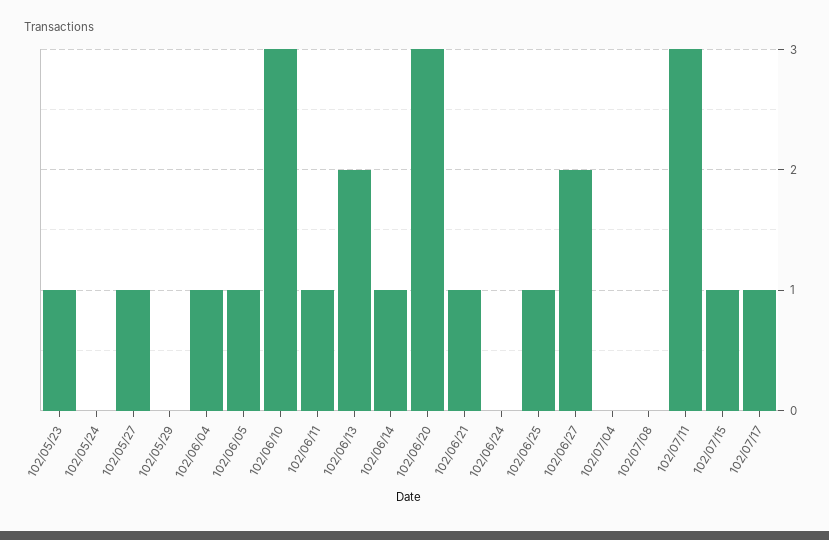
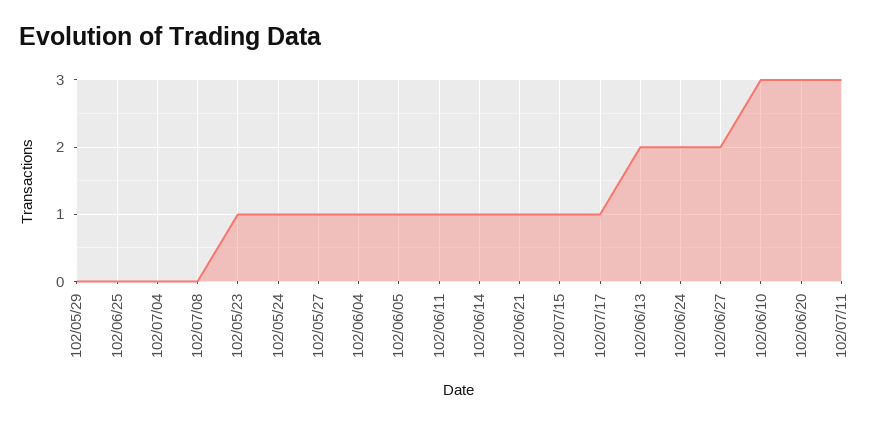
  {
    "102/05/23": 1,
-   "102/05/24": 0,
+   "102/05/24": 1,
    "102/05/27": 1,
    "102/05/29": 0,
    "102/06/04": 1,
    "102/06/05": 1,
    "102/06/10": 3,
    "102/06/11": 1,
    "102/06/13": 2,
    "102/06/14": 1,
    "102/06/20": 3,
    "102/06/21": 1,
-   "102/06/24": 0,
+   "102/06/24": 2,
-   "102/06/25": 1,
+   "102/06/25": 0,
    "102/06/27": 2,
    "102/07/04": 0,
    "102/07/08": 0,
    "102/07/11": 3,
    "102/07/15": 1,
    "102/07/17": 1
  }

